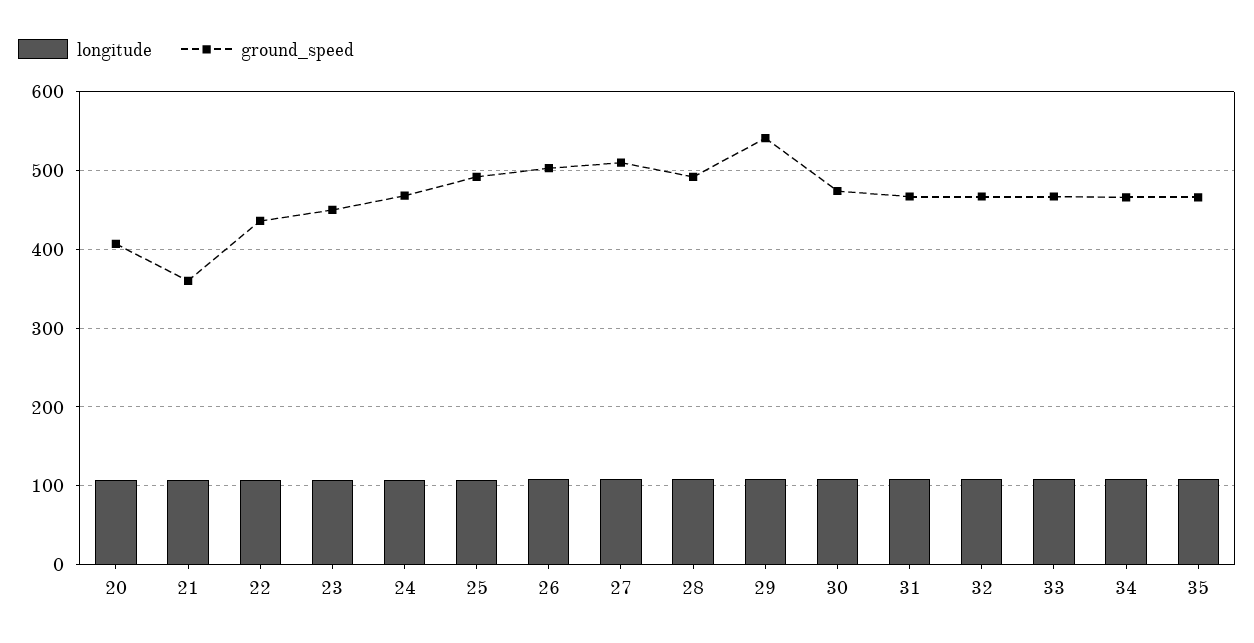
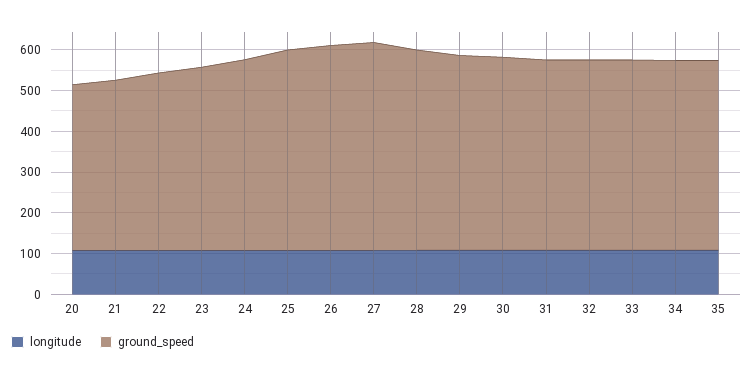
  {
    "longitude": {
      "20": 110,
      "21": 110,
      "22": 110,
      "23": 110,
      "24": 110,
      "25": 110,
      "26": 110,
      "27": 110,
      "28": 110,
      "29": 110,
      "30": 110,
      "31": 110,
      "32": 110,
      "33": 110,
      "34": 110,
      "35": 110
    },
    "ground_speed": {
      "20": 410,
-     "21": 360,
+     "21": 420,
      "22": 440,
      "23": 450,
      "24": 470,
      "25": 490,
      "26": 500,
      "27": 510,
      "28": 490,
-     "29": 540,
+     "29": 480,
      "30": 470,
      "31": 470,
      "32": 470,
      "33": 470,
      "34": 470,
      "35": 470
    }
  }

